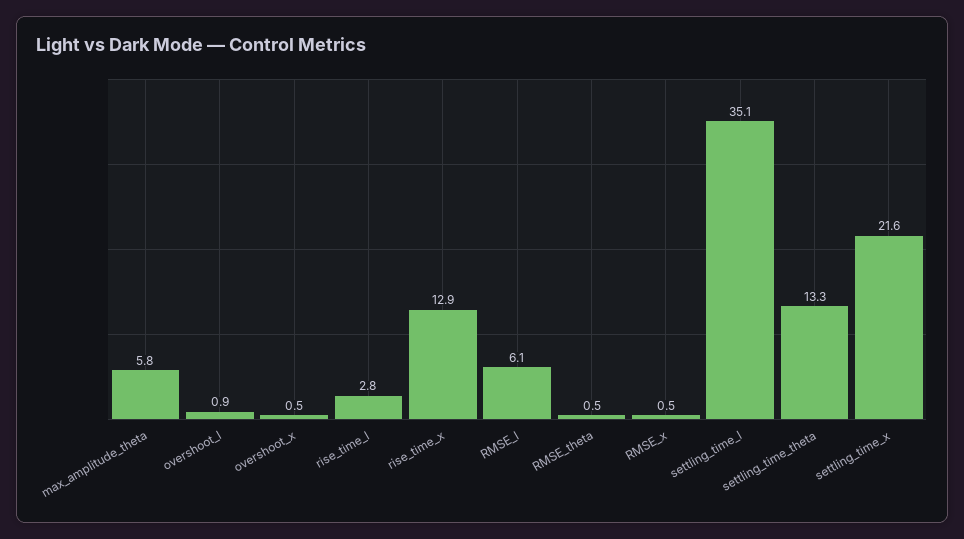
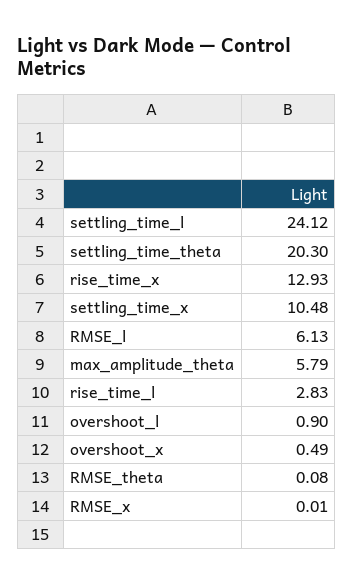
  {
    "max_amplitude_theta": 5.79,
    "overshoot_l": 0.9,
    "overshoot_x": 0.49,
    "rise_time_l": 2.83,
    "rise_time_x": 12.93,
    "RMSE_l": 6.13,
-   "RMSE_theta": 0.5,
+   "RMSE_theta": 0.08,
-   "RMSE_x": 0.5,
+   "RMSE_x": 0.01,
-   "settling_time_l": 35.1,
+   "settling_time_l": 24.12,
-   "settling_time_theta": 13.3,
+   "settling_time_theta": 20.3,
-   "settling_time_x": 21.6
+   "settling_time_x": 10.48
  }

